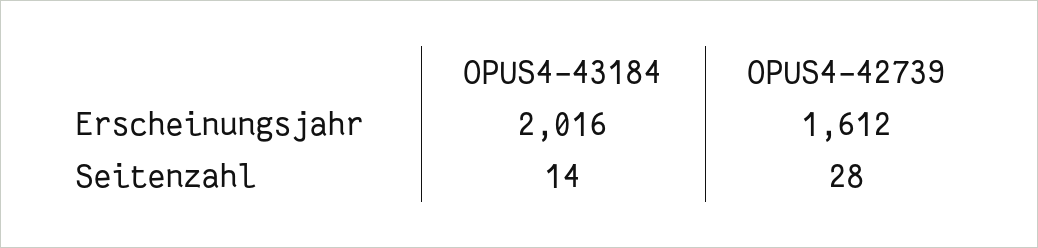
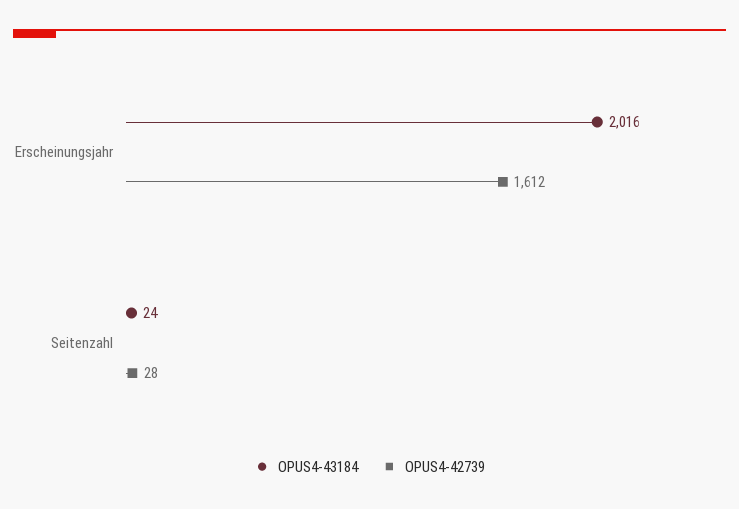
  {
    "OPUS4-43184": {
      "Erscheinungsjahr": 2016,
-     "Seitenzahl": 14
+     "Seitenzahl": 24
    },
    "OPUS4-42739": {
      "Erscheinungsjahr": 1612,
      "Seitenzahl": 28
    }
  }

